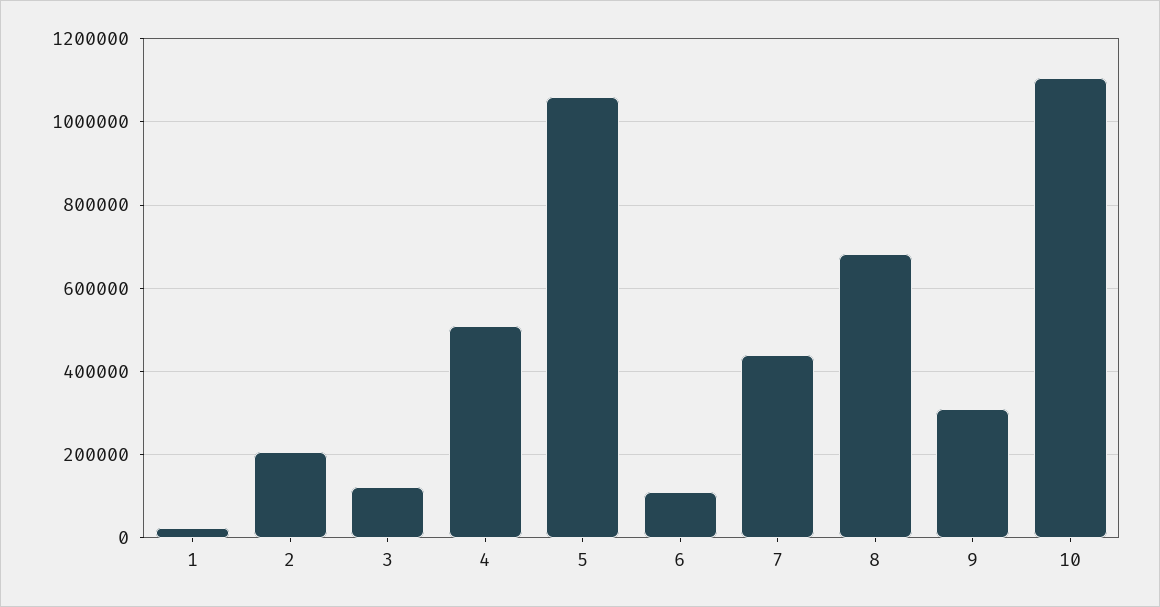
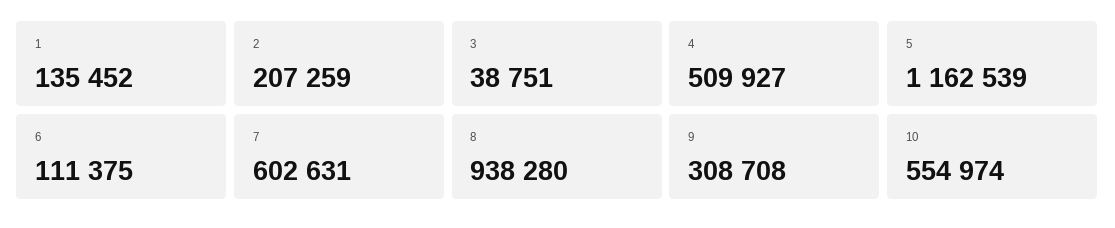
  {
-   "1": 20000,
+   "1": 135452,
    "2": 207259,
-   "3": 120000,
+   "3": 38751,
    "4": 509927,
-   "5": 1060000,
+   "5": 1162539,
    "6": 111375,
-   "7": 440000,
+   "7": 602631,
-   "8": 680000,
+   "8": 938280,
    "9": 308708,
-   "10": 1100000
+   "10": 554974
  }

